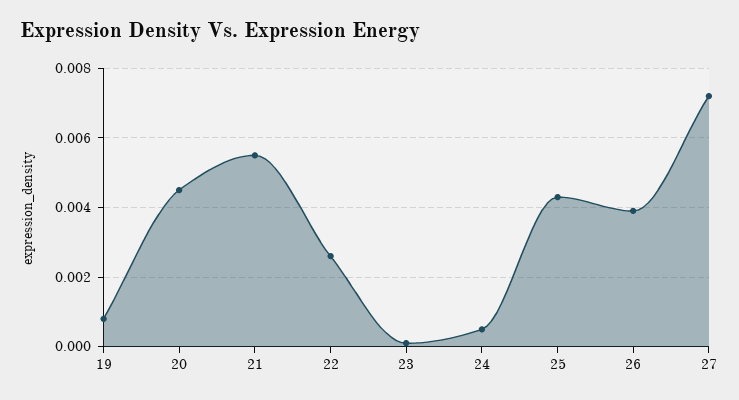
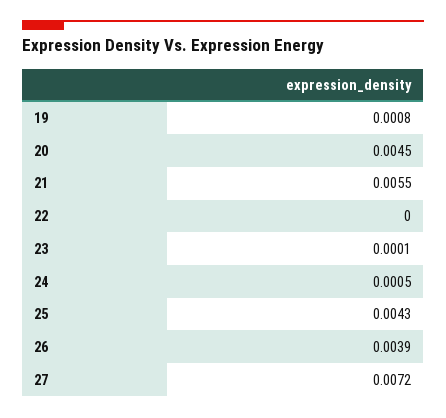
  {
    "19": 0.0008,
    "20": 0.0045,
    "21": 0.0055,
-   "22": 0.0025,
+   "22": 0,
    "23": 0.0001,
    "24": 0.0005,
    "25": 0.0043,
    "26": 0.0039,
    "27": 0.0072
  }

